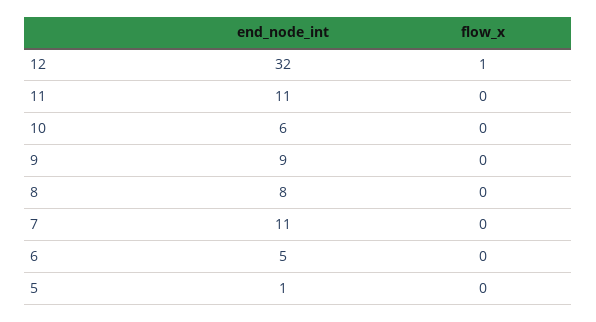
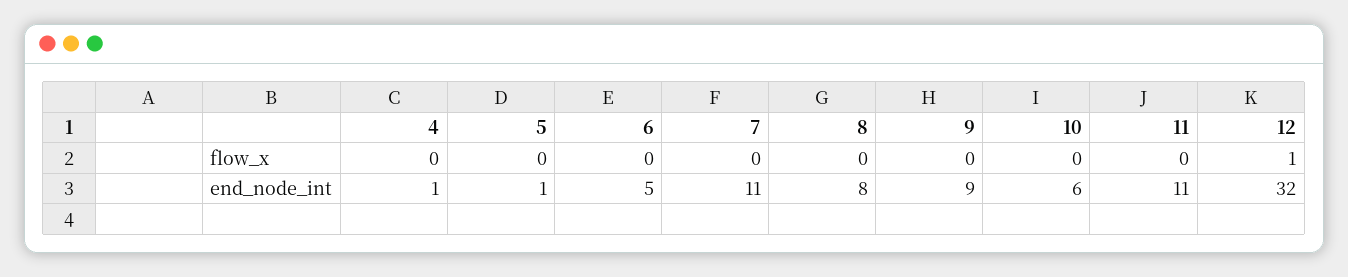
  {
    "end_node_int": {
      "12": 32,
      "11": 11,
      "10": 6,
      "9": 9,
      "8": 8,
      "7": 11,
      "6": 5,
-     "5": 1
+     "5": 1,
+     "4": 1
    },
    "flow_x": {
      "12": 1,
      "11": 0,
      "10": 0,
      "9": 0,
      "8": 0,
      "7": 0,
      "6": 0,
-     "5": 0
+     "5": 0,
+     "4": 0
    }
  }

